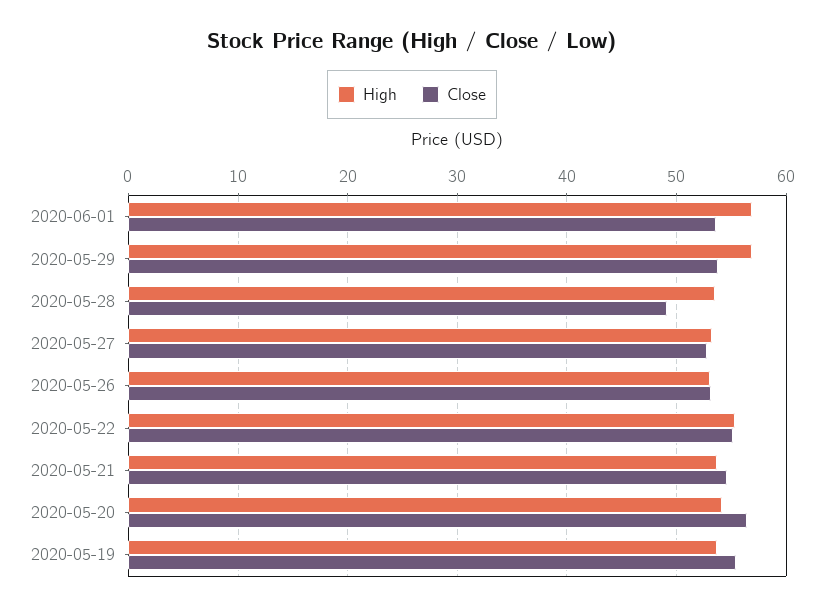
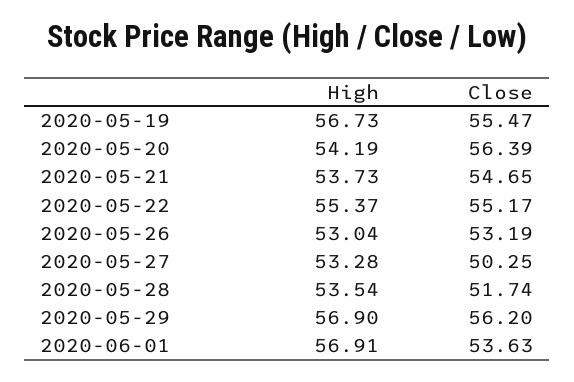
  {
    "High": {
      "2020-06-01": 56.91,
      "2020-05-29": 56.9,
      "2020-05-28": 53.54,
      "2020-05-27": 53.28,
      "2020-05-26": 53.04,
      "2020-05-22": 55.37,
      "2020-05-21": 53.73,
      "2020-05-20": 54.19,
-     "2020-05-19": 54
+     "2020-05-19": 56.73
    },
    "Close": {
      "2020-06-01": 53.63,
-     "2020-05-29": 54,
+     "2020-05-29": 56.2,
-     "2020-05-28": 49,
+     "2020-05-28": 51.74,
-     "2020-05-27": 53,
+     "2020-05-27": 50.25,
      "2020-05-26": 53.19,
      "2020-05-22": 55.17,
      "2020-05-21": 54.65,
      "2020-05-20": 56.39,
      "2020-05-19": 55.47
    }
  }

